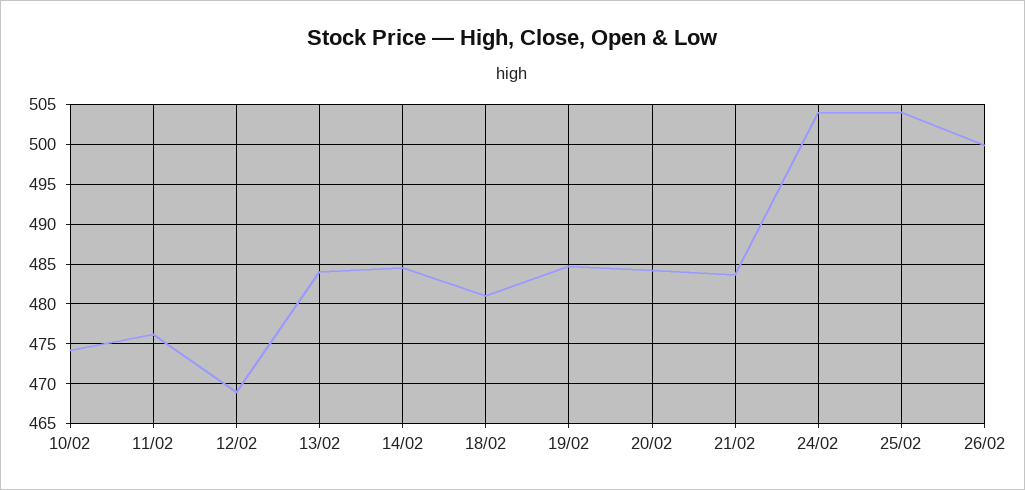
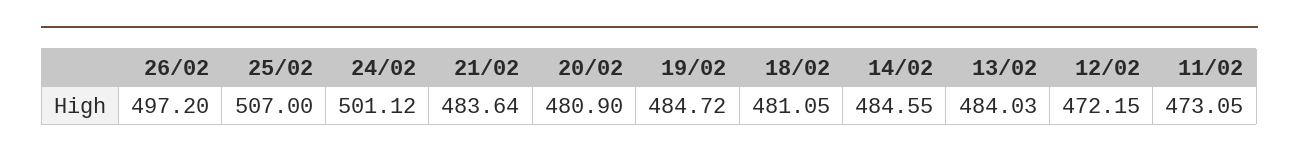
  {
-   "10/02": 474,
-   "11/02": 476,
+   "11/02": 473.05,
-   "12/02": 469,
+   "12/02": 472.15,
    "13/02": 484.03,
    "14/02": 484.55,
    "18/02": 481.05,
    "19/02": 484.72,
-   "20/02": 484,
+   "20/02": 480.9,
    "21/02": 483.64,
-   "24/02": 504,
+   "24/02": 501.12,
-   "25/02": 504,
+   "25/02": 507,
-   "26/02": 500
+   "26/02": 497.2
  }

